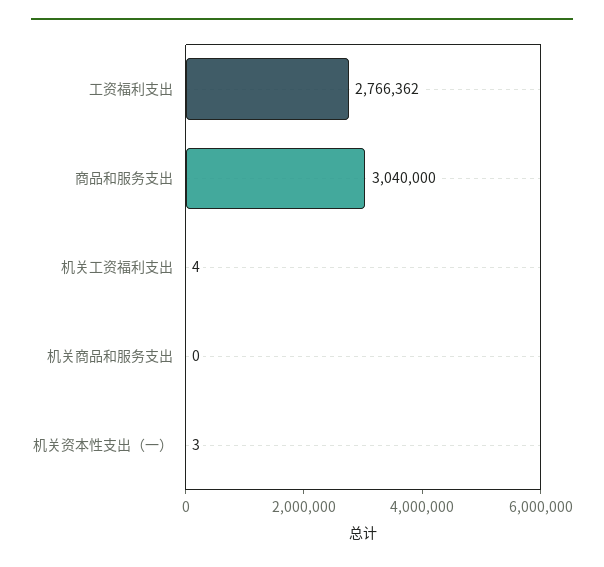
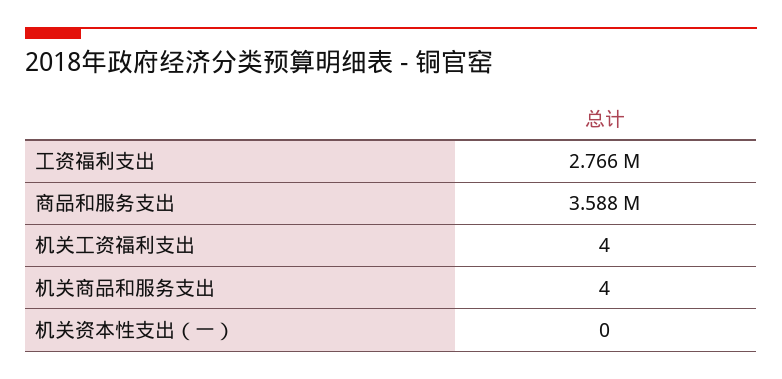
  {
    "工资福利支出": 2766362,
-   "商品和服务支出": 3040000,
+   "商品和服务支出": 3588000,
    "机关工资福利支出": 4,
-   "机关商品和服务支出": 0,
+   "机关商品和服务支出": 4,
-   "机关资本性支出（一）": 3
+   "机关资本性支出（一）": 0
  }

